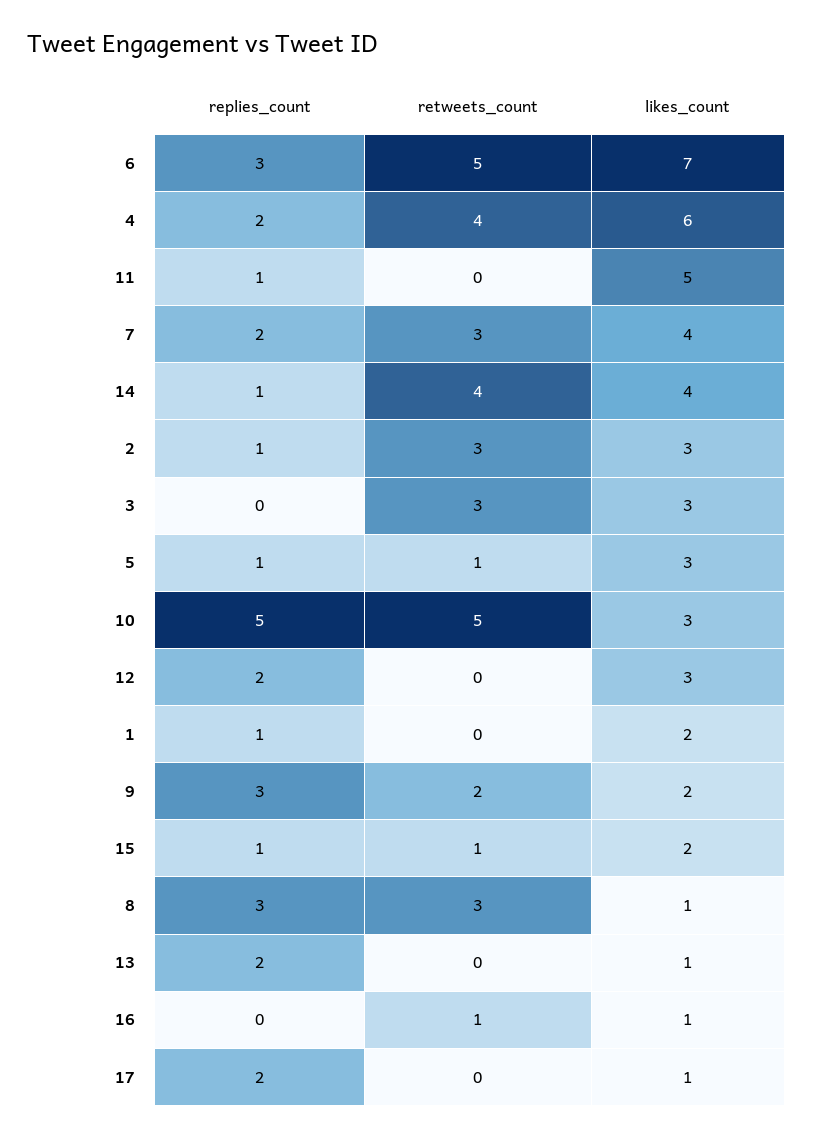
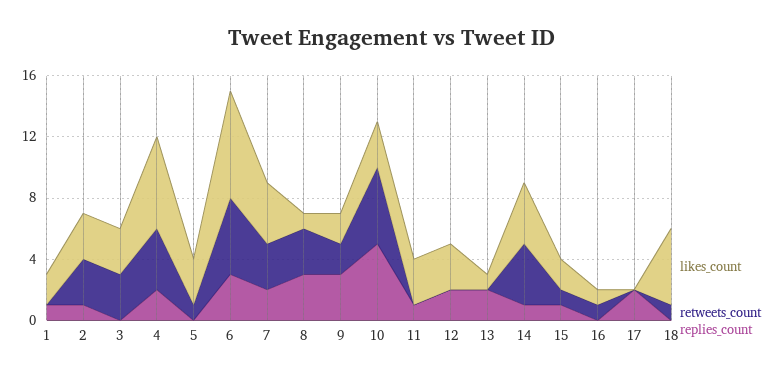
  {
    "replies_count": {
      "6": 3,
      "4": 2,
      "11": 1,
      "7": 2,
      "14": 1,
      "2": 1,
      "3": 0,
-     "5": 1,
+     "5": 0,
      "10": 5,
      "12": 2,
      "1": 1,
      "9": 3,
      "15": 1,
      "8": 3,
      "13": 2,
      "16": 0,
-     "17": 2
+     "17": 2,
+     "18": 0
    },
    "retweets_count": {
      "6": 5,
      "4": 4,
      "11": 0,
      "7": 3,
      "14": 4,
      "2": 3,
      "3": 3,
      "5": 1,
      "10": 5,
      "12": 0,
      "1": 0,
      "9": 2,
      "15": 1,
      "8": 3,
      "13": 0,
      "16": 1,
-     "17": 0
+     "17": 0,
+     "18": 1
    },
    "likes_count": {
      "6": 7,
      "4": 6,
-     "11": 5,
+     "11": 3,
      "7": 4,
      "14": 4,
      "2": 3,
      "3": 3,
      "5": 3,
      "10": 3,
      "12": 3,
      "1": 2,
      "9": 2,
      "15": 2,
      "8": 1,
      "13": 1,
      "16": 1,
-     "17": 1
+     "17": 0,
+     "18": 5
    }
  }

